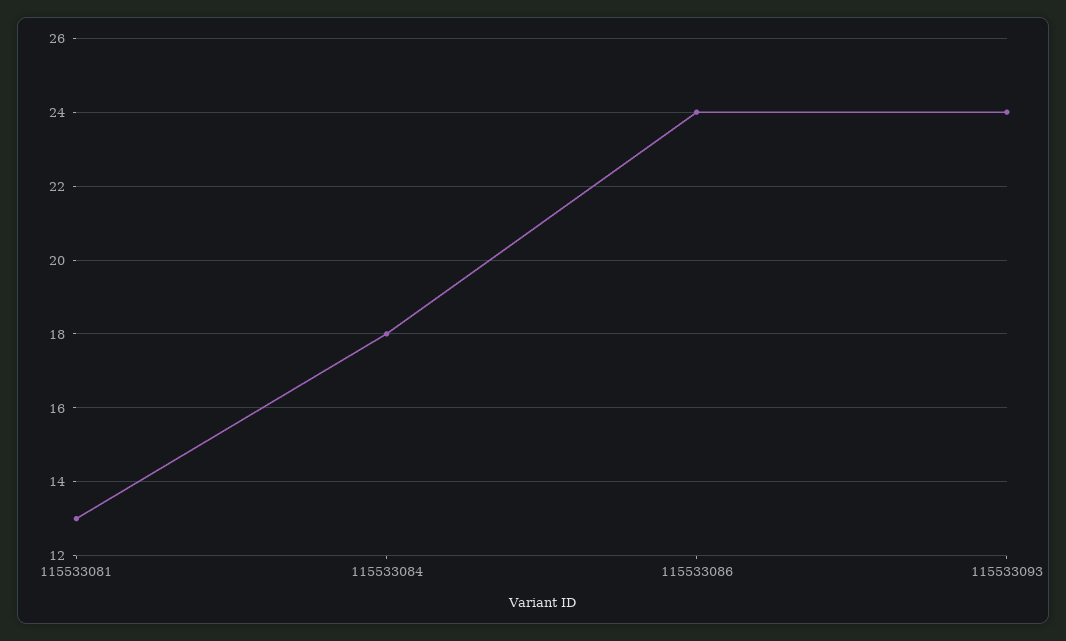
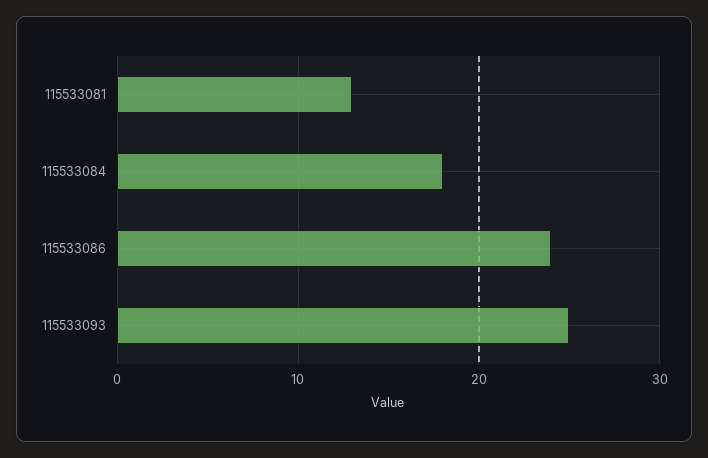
  {
    "115533081": 13,
    "115533084": 18,
    "115533086": 24,
-   "115533093": 24
+   "115533093": 25
  }

